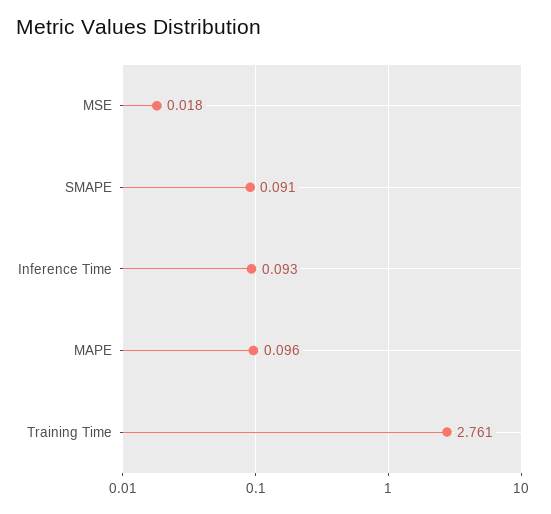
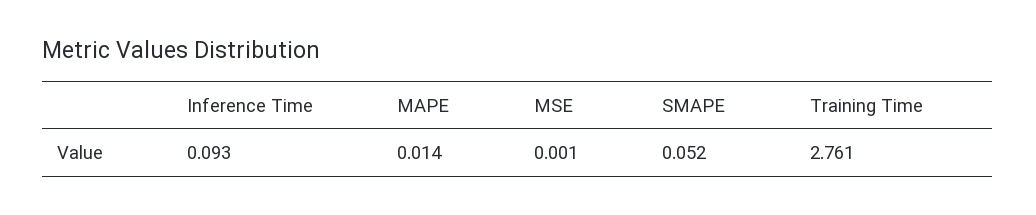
  {
-   "MSE": 0.018,
+   "MSE": 0.001,
-   "SMAPE": 0.091,
+   "SMAPE": 0.052,
    "Inference Time": 0.093,
-   "MAPE": 0.096,
+   "MAPE": 0.014,
    "Training Time": 2.761
  }

